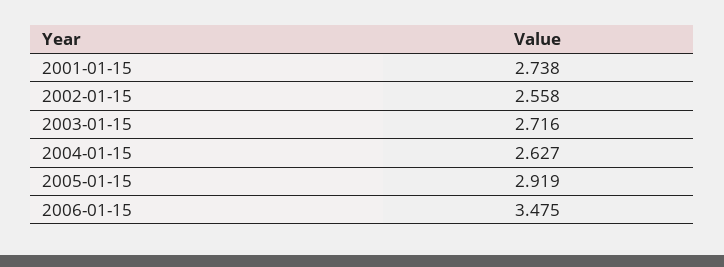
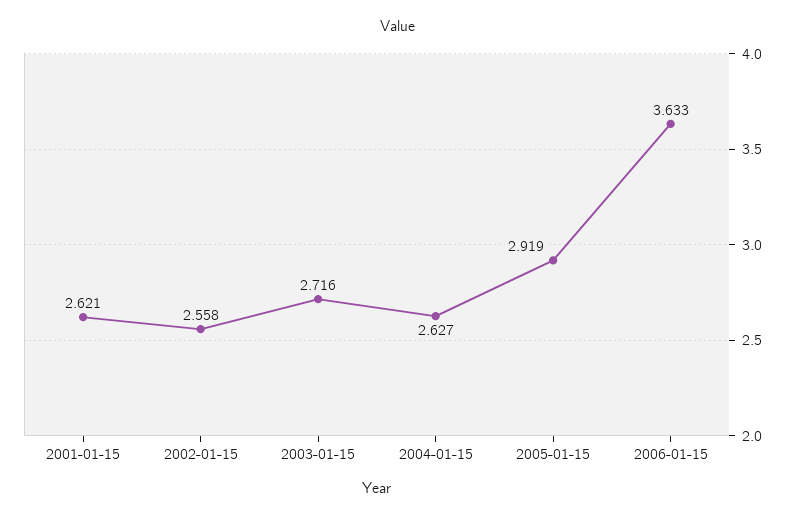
  {
-   "2001-01-15": 2.738,
+   "2001-01-15": 2.621,
    "2002-01-15": 2.558,
    "2003-01-15": 2.716,
    "2004-01-15": 2.627,
    "2005-01-15": 2.919,
-   "2006-01-15": 3.475
+   "2006-01-15": 3.633
  }

